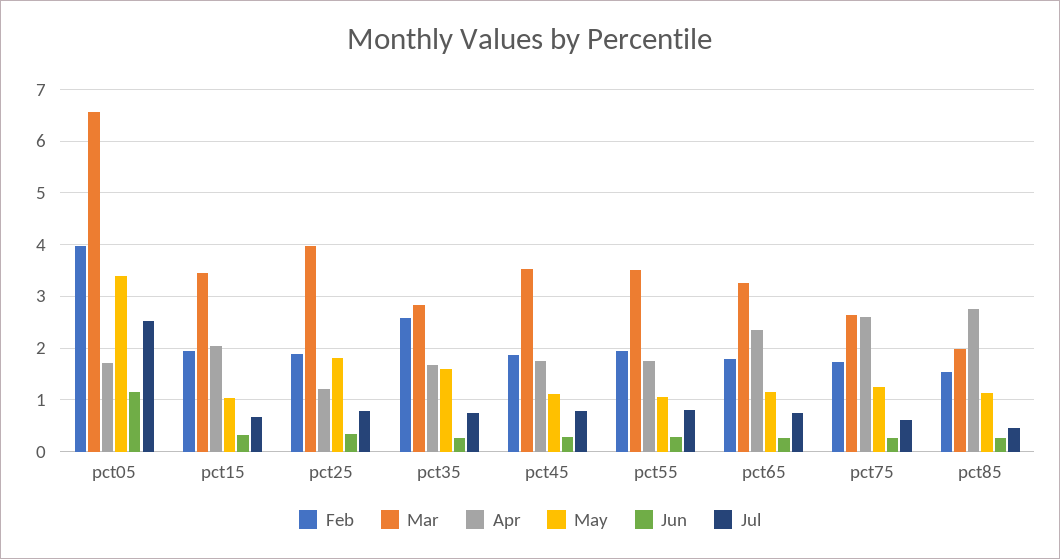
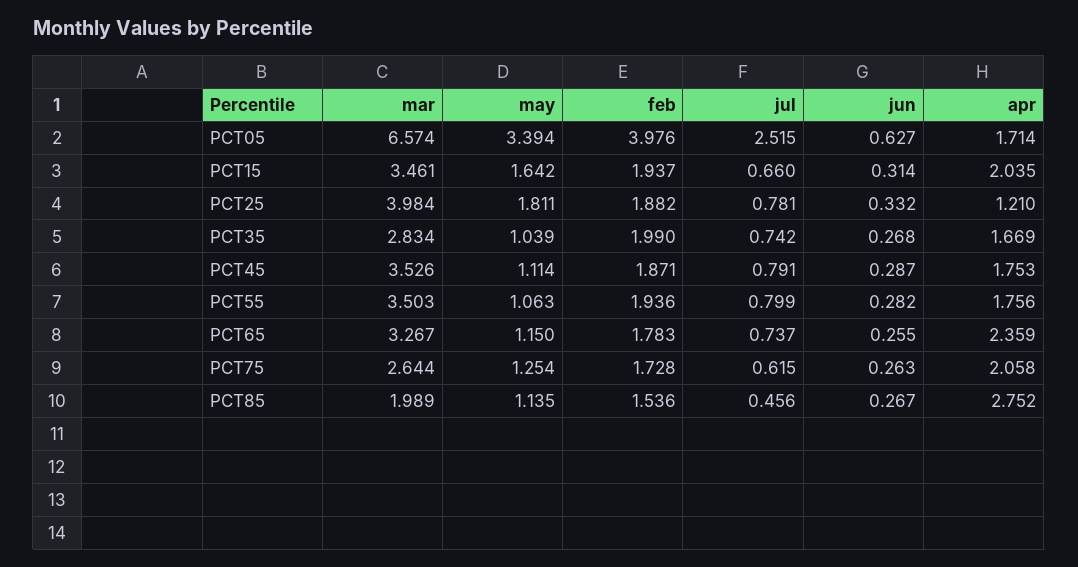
  {
    "Feb": {
      "pct05": 3.976,
      "pct15": 1.937,
      "pct25": 1.882,
-     "pct35": 2.6,
+     "pct35": 1.99,
      "pct45": 1.871,
      "pct55": 1.936,
      "pct65": 1.783,
      "pct75": 1.728,
      "pct85": 1.536
    },
    "Mar": {
      "pct05": 6.574,
      "pct15": 3.461,
      "pct25": 3.984,
      "pct35": 2.834,
      "pct45": 3.526,
      "pct55": 3.503,
      "pct65": 3.267,
      "pct75": 2.644,
      "pct85": 1.989
    },
    "Apr": {
      "pct05": 1.714,
      "pct15": 2.035,
      "pct25": 1.21,
      "pct35": 1.669,
      "pct45": 1.753,
      "pct55": 1.756,
      "pct65": 2.359,
-     "pct75": 2.6,
+     "pct75": 2.058,
      "pct85": 2.752
    },
    "May": {
      "pct05": 3.394,
-     "pct15": 1,
+     "pct15": 1.642,
      "pct25": 1.811,
-     "pct35": 1.6,
+     "pct35": 1.039,
      "pct45": 1.114,
      "pct55": 1.063,
      "pct65": 1.15,
      "pct75": 1.254,
      "pct85": 1.135
    },
    "Jun": {
-     "pct05": 1.2,
+     "pct05": 0.627,
      "pct15": 0.314,
      "pct25": 0.332,
      "pct35": 0.268,
      "pct45": 0.287,
      "pct55": 0.282,
      "pct65": 0.255,
      "pct75": 0.263,
      "pct85": 0.267
    },
    "Jul": {
      "pct05": 2.515,
      "pct15": 0.66,
      "pct25": 0.781,
      "pct35": 0.742,
      "pct45": 0.791,
      "pct55": 0.799,
      "pct65": 0.737,
      "pct75": 0.615,
      "pct85": 0.456
    }
  }

